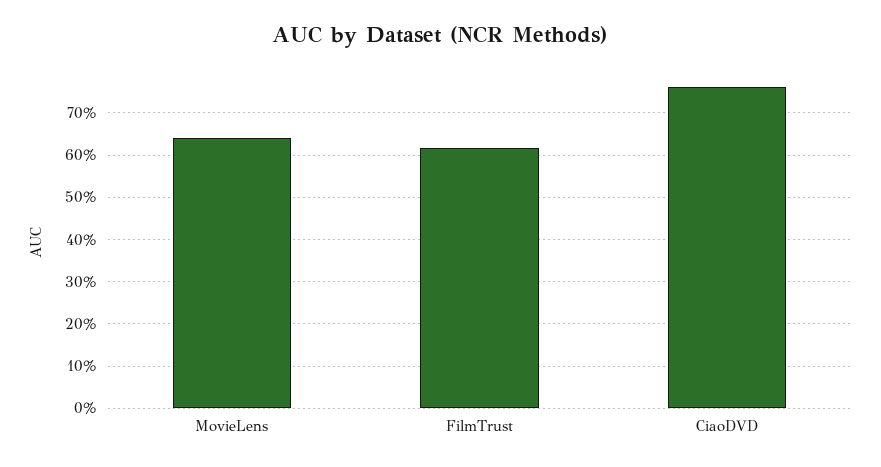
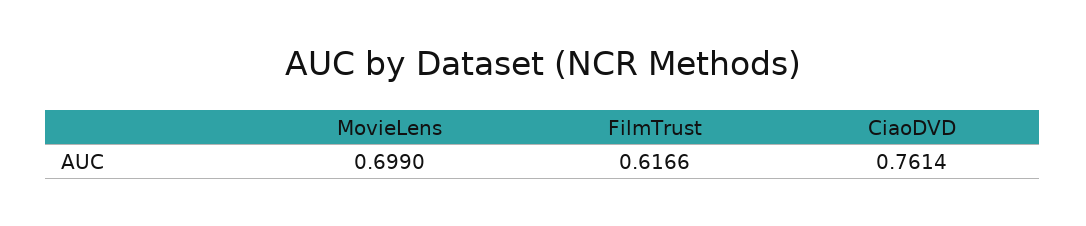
  {
-   "MovieLens": 0.64,
+   "MovieLens": 0.699,
    "FilmTrust": 0.6166,
    "CiaoDVD": 0.7614
  }

